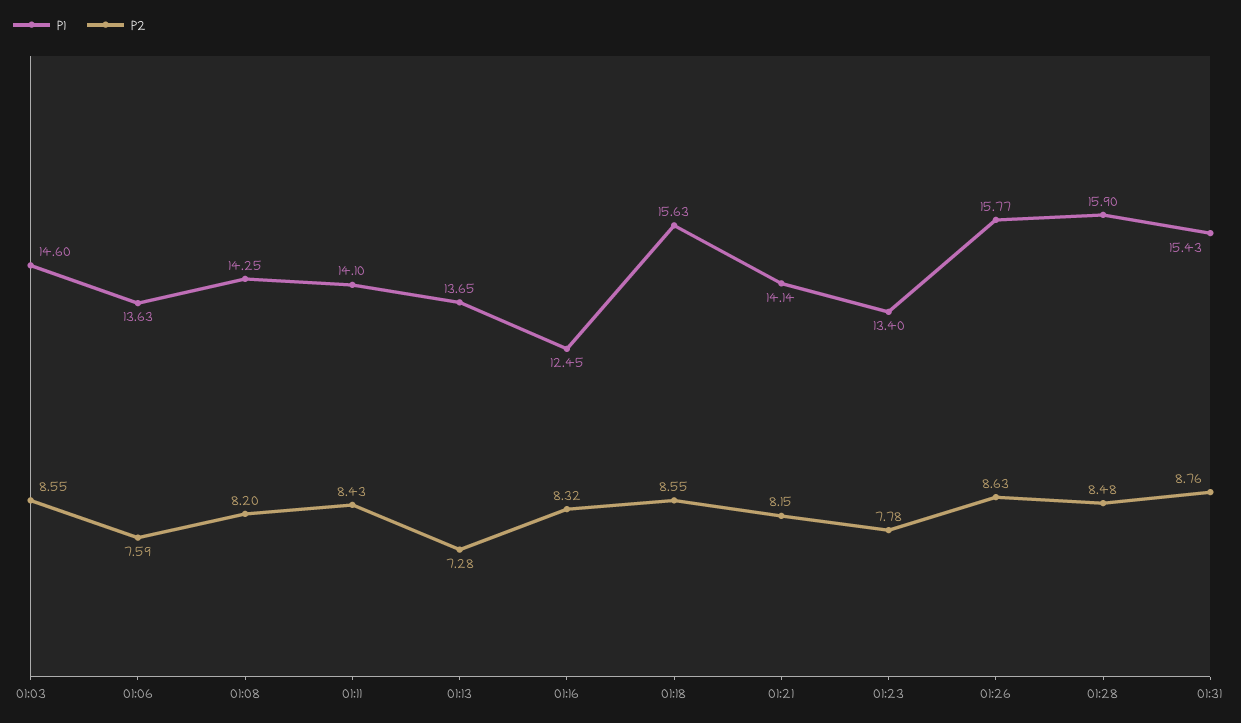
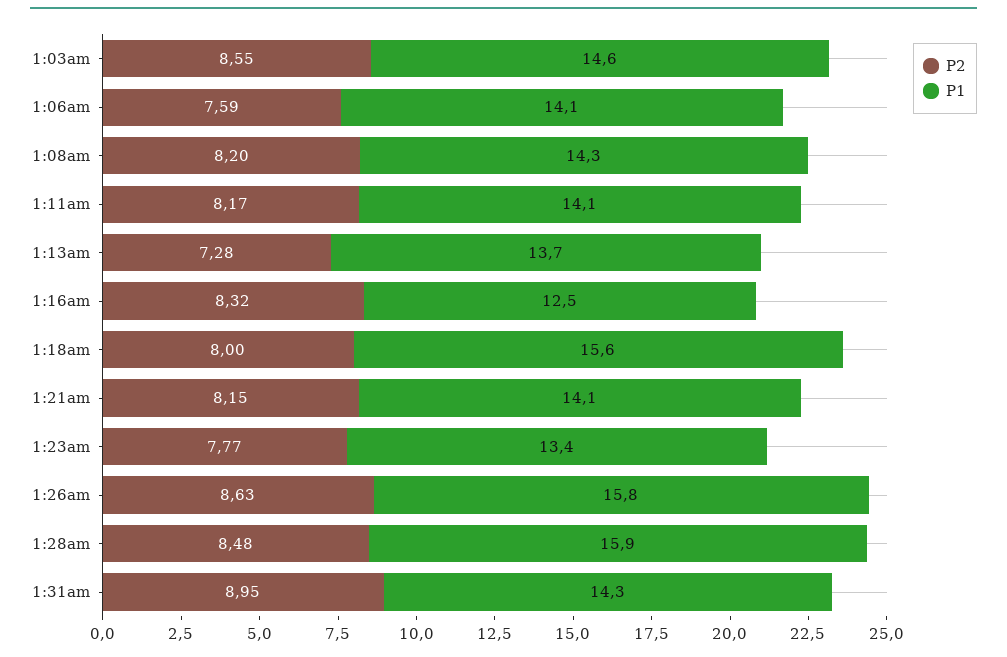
  {
    "P1": {
      "01:03": 14.6,
-     "01:06": 13.63,
+     "01:06": 14.1,
      "01:08": 14.25,
      "01:11": 14.1,
      "01:13": 13.65,
      "01:16": 12.45,
      "01:18": 15.63,
      "01:21": 14.14,
      "01:23": 13.4,
      "01:26": 15.77,
      "01:28": 15.9,
-     "01:31": 15.43
+     "01:31": 14.3
    },
    "P2": {
      "01:03": 8.55,
      "01:06": 7.59,
      "01:08": 8.2,
-     "01:11": 8.43,
+     "01:11": 8.17,
      "01:13": 7.28,
      "01:16": 8.32,
-     "01:18": 8.55,
+     "01:18": 8,
      "01:21": 8.15,
-     "01:23": 7.78,
+     "01:23": 7.77,
      "01:26": 8.63,
      "01:28": 8.48,
-     "01:31": 8.76
+     "01:31": 8.95
    }
  }

